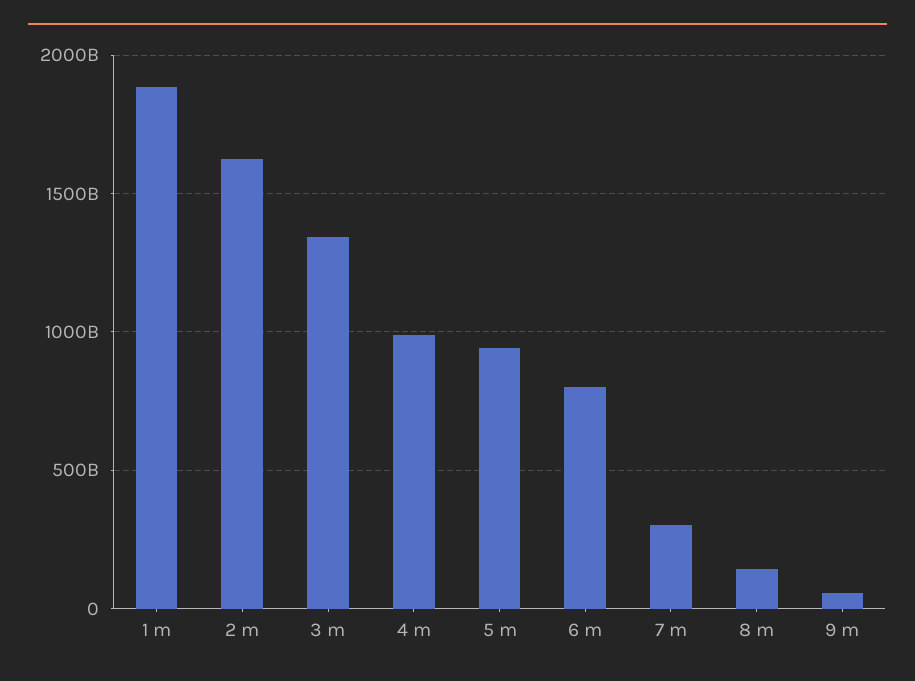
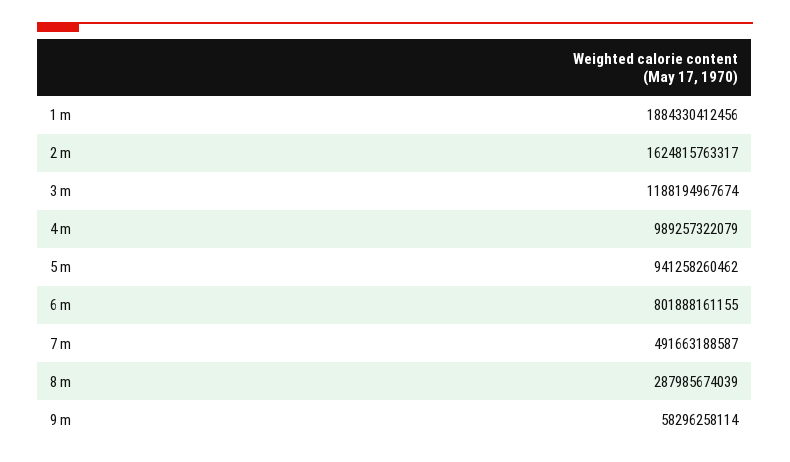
  {
    "1 m": 1884330412456,
    "2 m": 1624815763317,
-   "3 m": 1350000000000,
+   "3 m": 1188194967674,
    "4 m": 989257322079,
    "5 m": 941258260462,
    "6 m": 801888161155,
-   "7 m": 300000000000,
+   "7 m": 491663188587,
-   "8 m": 150000000000,
+   "8 m": 287985674039,
    "9 m": 58296258114
  }

